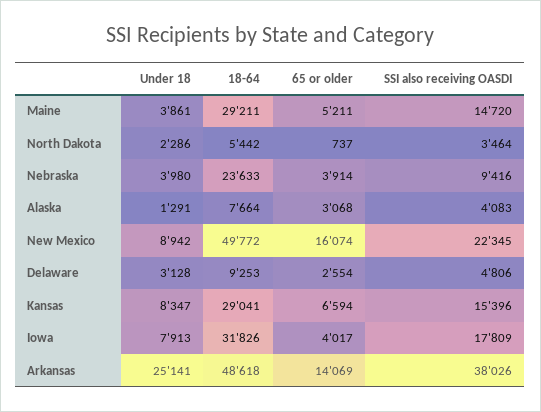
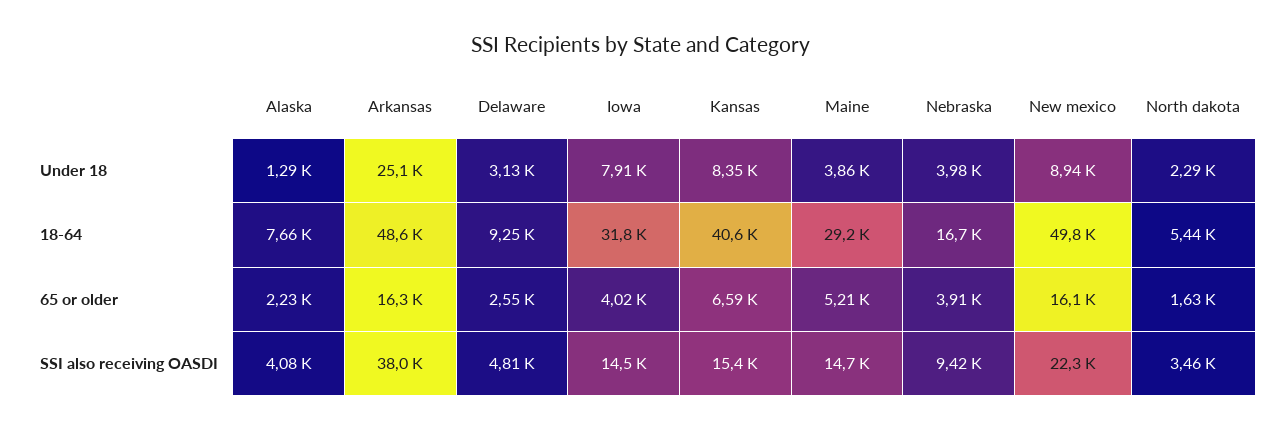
  {
    "Under 18": {
      "Maine": 3861,
      "North Dakota": 2286,
      "Nebraska": 3980,
      "Alaska": 1291,
      "New Mexico": 8942,
      "Delaware": 3128,
      "Kansas": 8347,
      "Iowa": 7913,
      "Arkansas": 25141
    },
    "18-64": {
      "Maine": 29211,
      "North Dakota": 5442,
-     "Nebraska": 23633,
+     "Nebraska": 16700,
      "Alaska": 7664,
      "New Mexico": 49772,
      "Delaware": 9253,
-     "Kansas": 29041,
+     "Kansas": 40600,
      "Iowa": 31826,
      "Arkansas": 48618
    },
    "65 or older": {
      "Maine": 5211,
-     "North Dakota": 737,
+     "North Dakota": 1630,
      "Nebraska": 3914,
-     "Alaska": 3068,
+     "Alaska": 2230,
      "New Mexico": 16074,
      "Delaware": 2554,
      "Kansas": 6594,
      "Iowa": 4017,
-     "Arkansas": 14069
+     "Arkansas": 16300
    },
    "SSI also receiving OASDI": {
      "Maine": 14720,
      "North Dakota": 3464,
      "Nebraska": 9416,
      "Alaska": 4083,
      "New Mexico": 22345,
      "Delaware": 4806,
      "Kansas": 15396,
-     "Iowa": 17809,
+     "Iowa": 14500,
      "Arkansas": 38026
    }
  }

